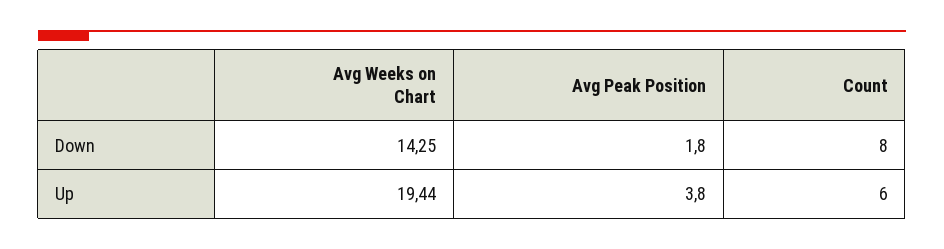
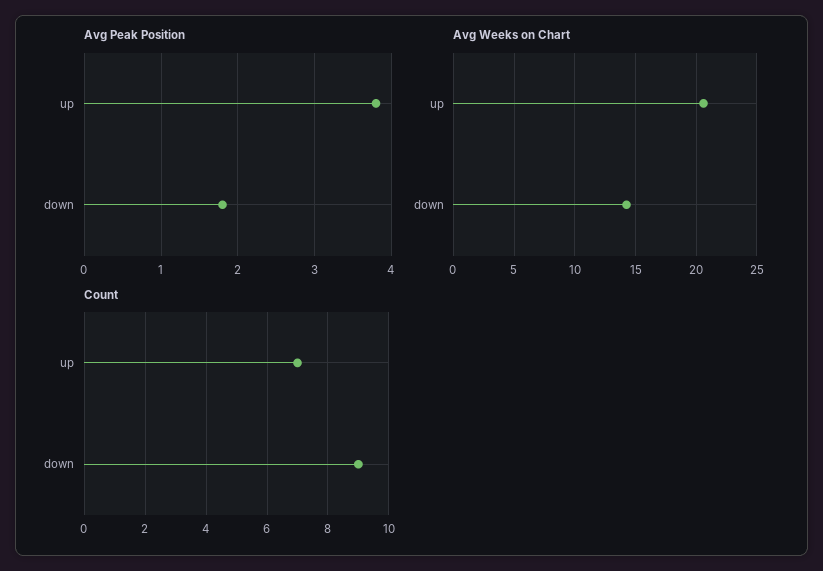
  {
    "Avg Weeks on Chart": {
      "Down": 14.25,
-     "Up": 19.44
+     "Up": 20.5
    },
    "Avg Peak Position": {
      "Down": 1.8,
      "Up": 3.8
    },
    "Count": {
-     "Down": 8,
+     "Down": 9,
-     "Up": 6
+     "Up": 7
    }
  }

